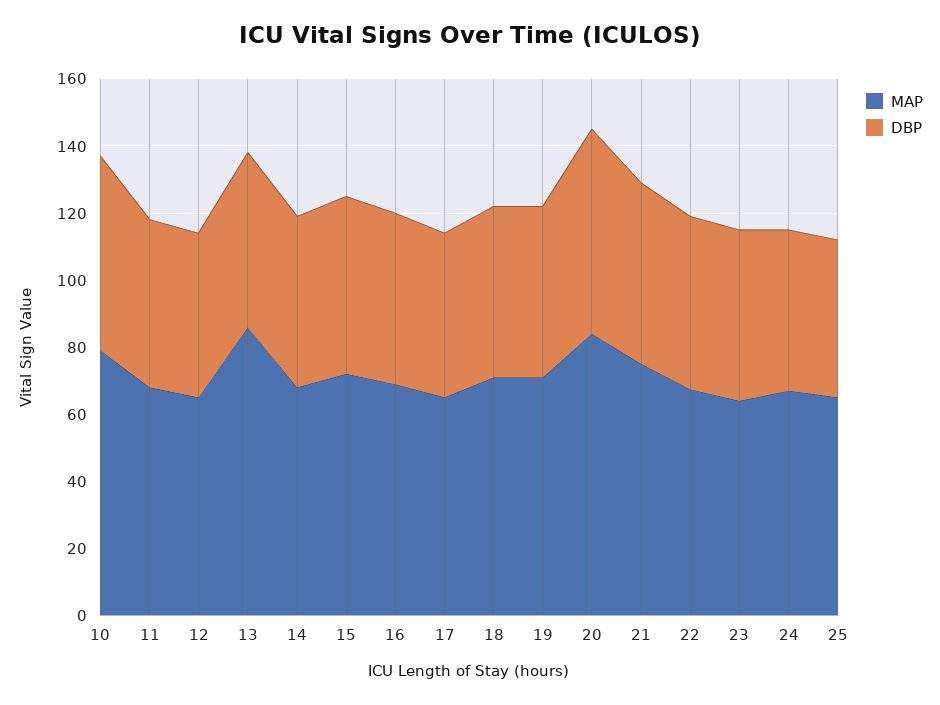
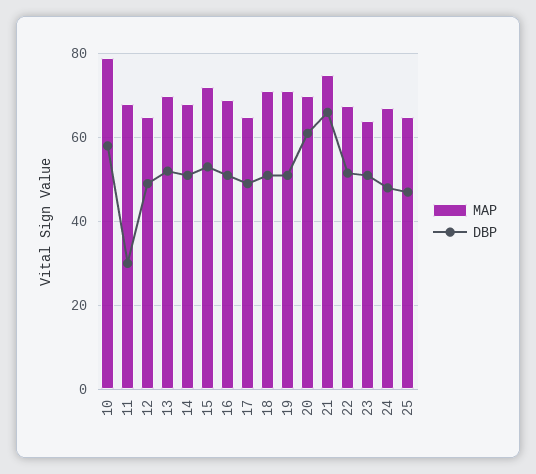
  {
    "MAP": {
      "10": 80,
      "11": 68,
      "12": 66,
-     "13": 85,
+     "13": 70,
      "14": 68,
      "15": 72,
      "16": 70,
      "17": 66,
      "18": 72,
      "19": 72,
-     "20": 85,
+     "20": 70,
      "21": 76,
      "22": 68,
      "23": 64,
      "24": 68,
      "25": 66
    },
    "DBP": {
      "10": 58,
-     "11": 50,
+     "11": 30,
      "12": 50,
      "13": 52,
      "14": 52,
      "15": 54,
      "16": 52,
      "17": 50,
      "18": 52,
      "19": 52,
      "20": 62,
-     "21": 55,
+     "21": 66,
      "22": 52,
      "23": 52,
      "24": 48,
      "25": 48
    }
  }

